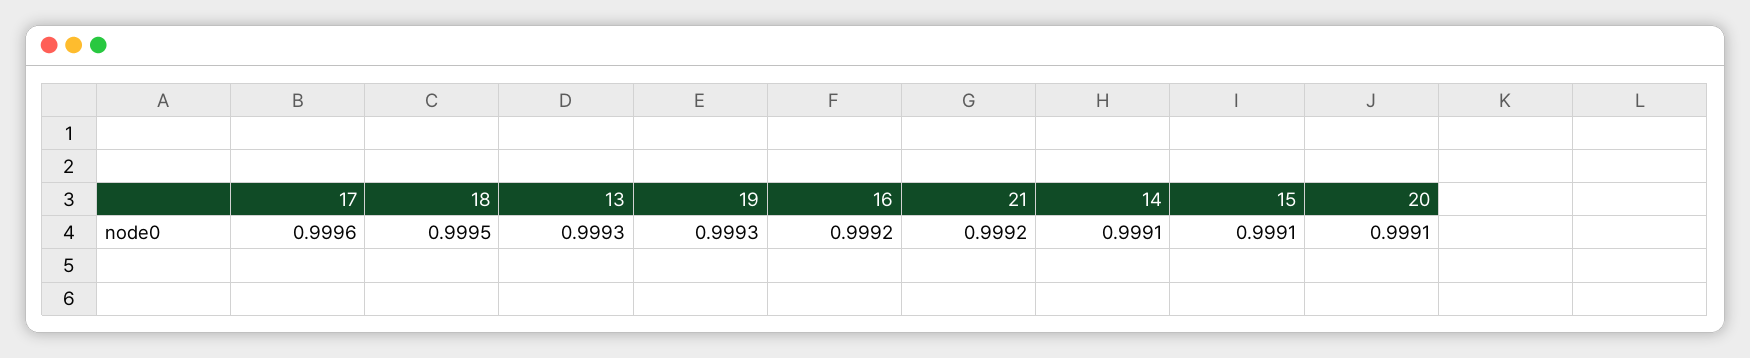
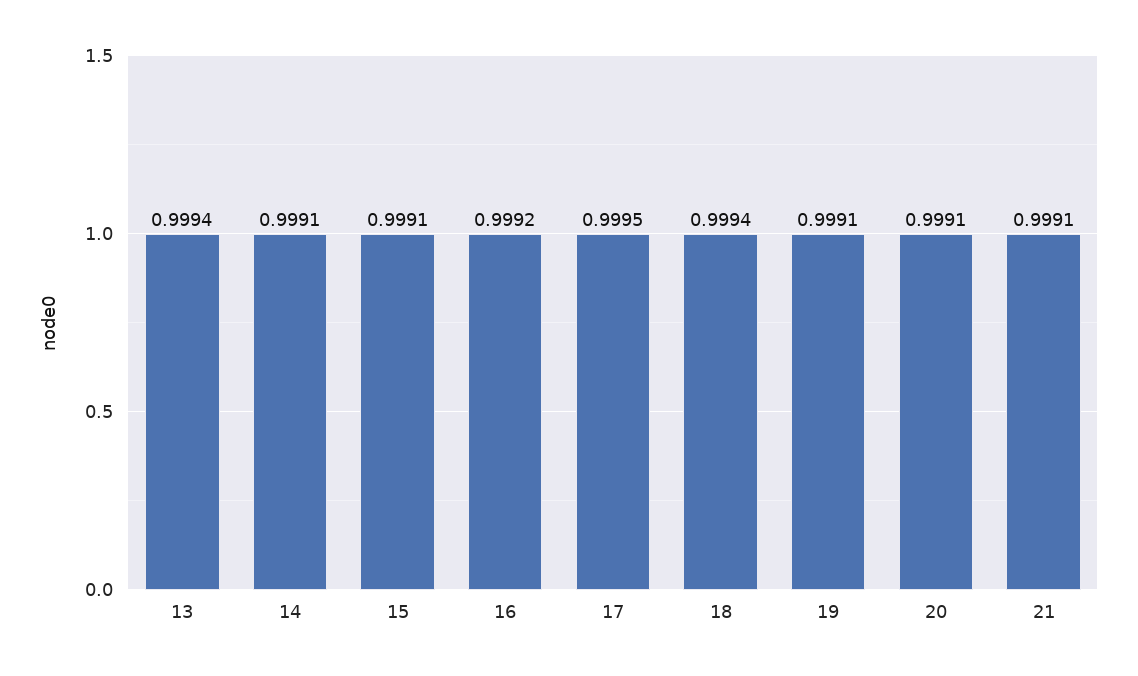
  {
-   "17": 0.9996,
+   "17": 0.9995,
-   "18": 0.9995,
+   "18": 0.9994,
-   "13": 0.9993,
+   "13": 0.9994,
-   "19": 0.9993,
+   "19": 0.9991,
    "16": 0.9992,
-   "21": 0.9992,
+   "21": 0.9991,
    "14": 0.9991,
    "15": 0.9991,
    "20": 0.9991
  }

